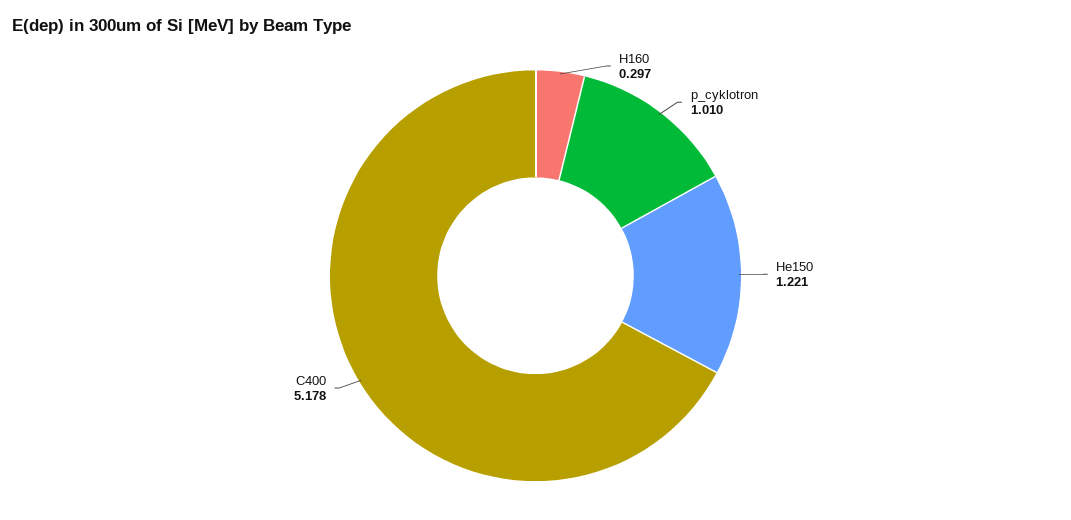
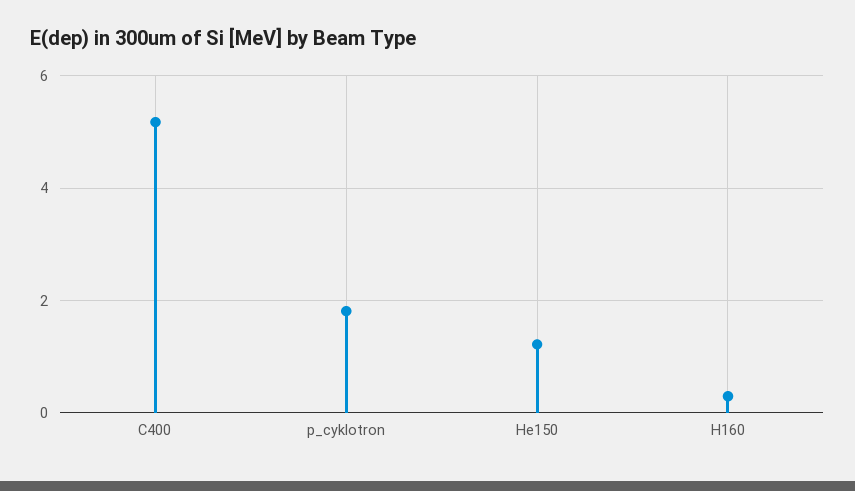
  {
    "H160": 0.297,
-   "p_cyklotron": 1.01,
+   "p_cyklotron": 1.8,
    "He150": 1.221,
    "C400": 5.178
  }

